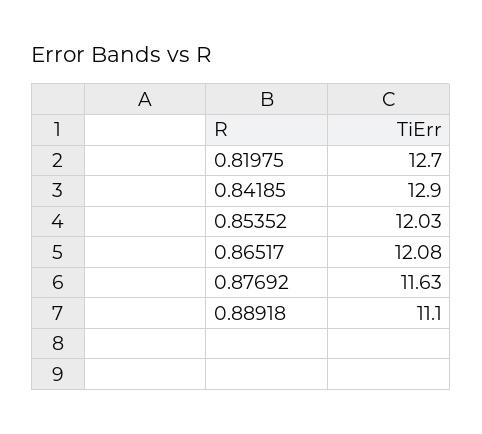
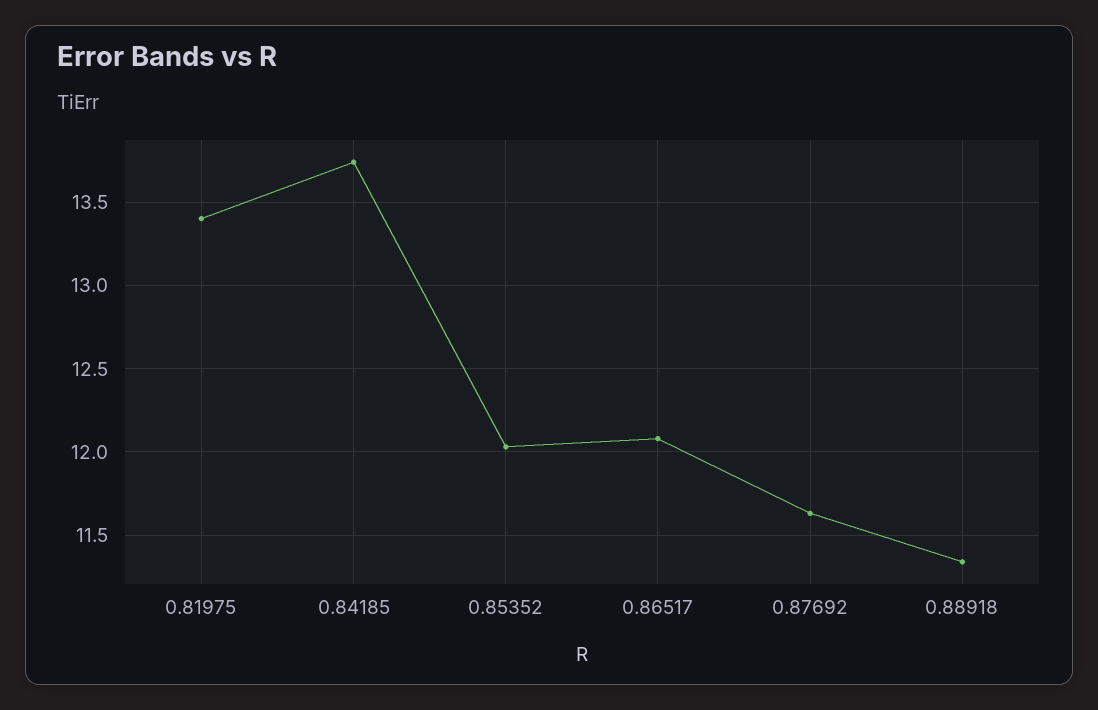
  {
-   "0.81975": 12.7,
+   "0.81975": 13.4,
-   "0.84185": 12.9,
+   "0.84185": 13.75,
    "0.85352": 12.03,
    "0.86517": 12.08,
    "0.87692": 11.63,
-   "0.88918": 11.1
+   "0.88918": 11.35
  }

